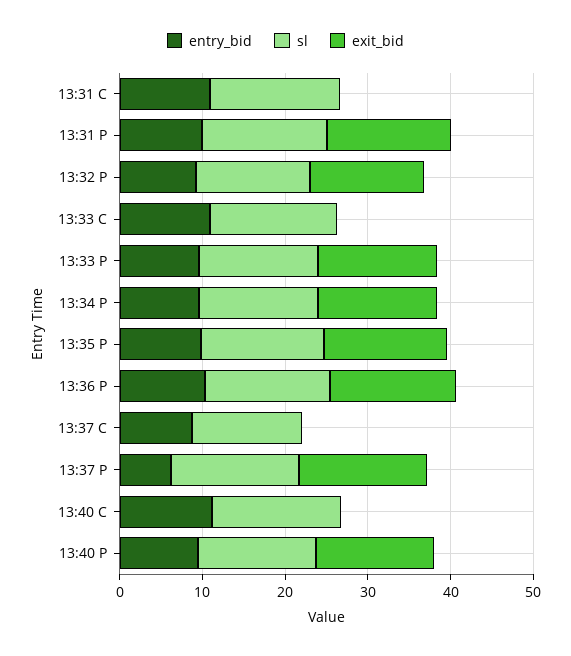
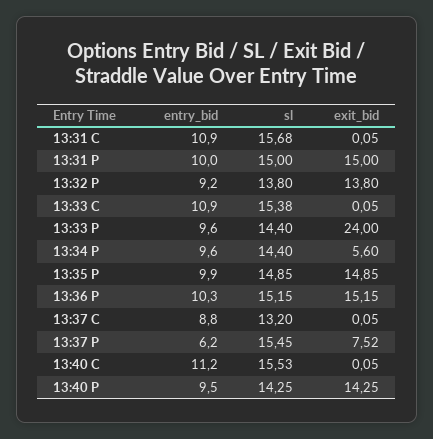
  {
    "entry_bid": {
      "13:31 C": 10.9,
      "13:31 P": 10,
      "13:32 P": 9.2,
      "13:33 C": 10.9,
      "13:33 P": 9.6,
      "13:34 P": 9.6,
      "13:35 P": 9.9,
      "13:36 P": 10.3,
      "13:37 C": 8.8,
      "13:37 P": 6.2,
      "13:40 C": 11.2,
      "13:40 P": 9.5
    },
    "sl": {
      "13:31 C": 15.68,
      "13:31 P": 15,
      "13:32 P": 13.8,
      "13:33 C": 15.38,
      "13:33 P": 14.4,
      "13:34 P": 14.4,
      "13:35 P": 14.85,
      "13:36 P": 15.15,
      "13:37 C": 13.2,
      "13:37 P": 15.45,
      "13:40 C": 15.53,
      "13:40 P": 14.25
    },
    "exit_bid": {
      "13:31 C": 0.05,
      "13:31 P": 15,
      "13:32 P": 13.8,
      "13:33 C": 0.05,
-     "13:33 P": 14,
+     "13:33 P": 24,
-     "13:34 P": 14,
+     "13:34 P": 5.6,
      "13:35 P": 14.85,
      "13:36 P": 15.15,
      "13:37 C": 0.05,
-     "13:37 P": 16,
+     "13:37 P": 7.52,
      "13:40 C": 0.05,
      "13:40 P": 14.25
    }
  }

